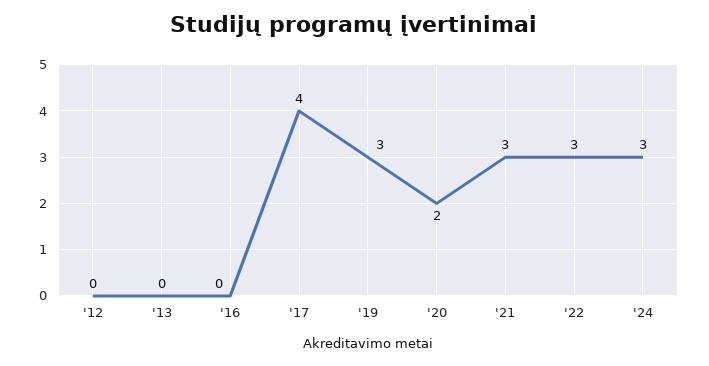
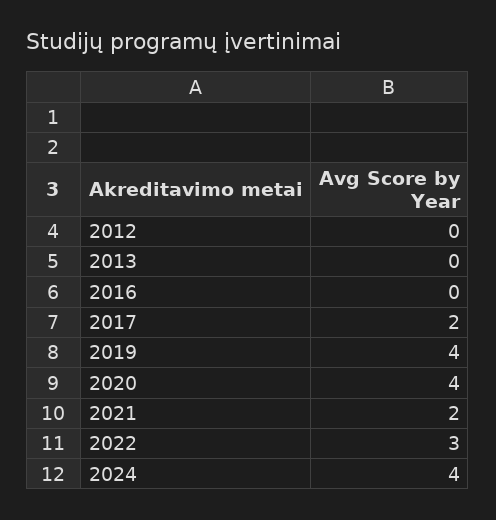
  {
    "'12": 0,
    "'13": 0,
    "'16": 0,
-   "'17": 4,
+   "'17": 2,
-   "'19": 3,
+   "'19": 4,
-   "'20": 2,
+   "'20": 4,
-   "'21": 3,
+   "'21": 2,
    "'22": 3,
-   "'24": 3
+   "'24": 4
  }

